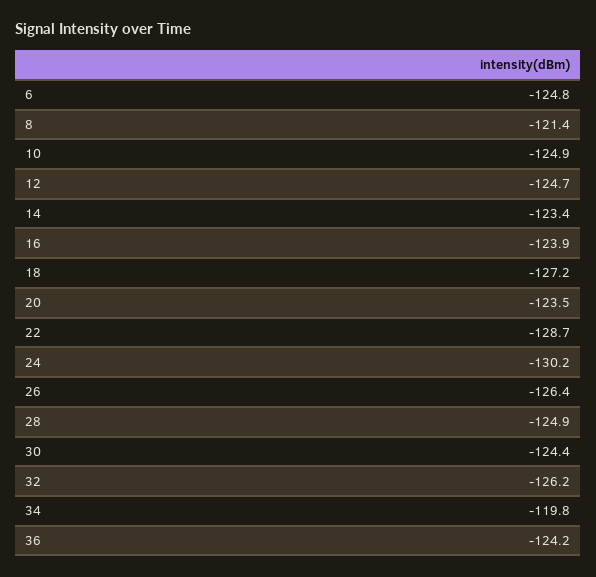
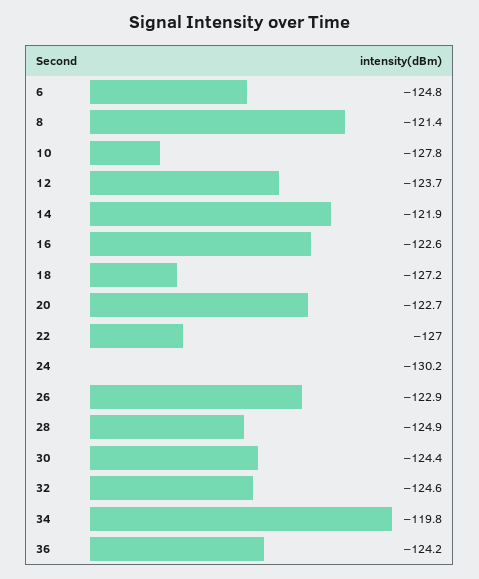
  {
    "6": -124.8,
    "8": -121.4,
-   "10": -124.9,
+   "10": -127.8,
-   "12": -124.7,
+   "12": -123.7,
-   "14": -123.4,
+   "14": -121.9,
-   "16": -123.9,
+   "16": -122.6,
    "18": -127.2,
-   "20": -123.5,
+   "20": -122.7,
-   "22": -128.7,
+   "22": -127,
    "24": -130.2,
-   "26": -126.4,
+   "26": -122.9,
    "28": -124.9,
    "30": -124.4,
-   "32": -126.2,
+   "32": -124.6,
    "34": -119.8,
    "36": -124.2
  }

